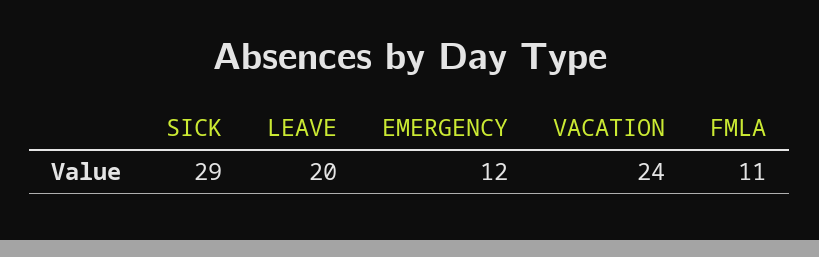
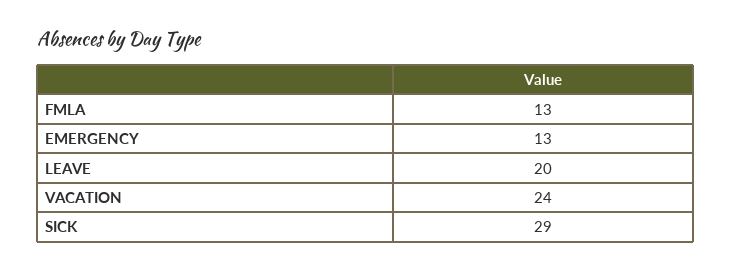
  {
    "SICK": 29,
    "LEAVE": 20,
-   "EMERGENCY": 12,
+   "EMERGENCY": 13,
    "VACATION": 24,
-   "FMLA": 11
+   "FMLA": 13
  }

